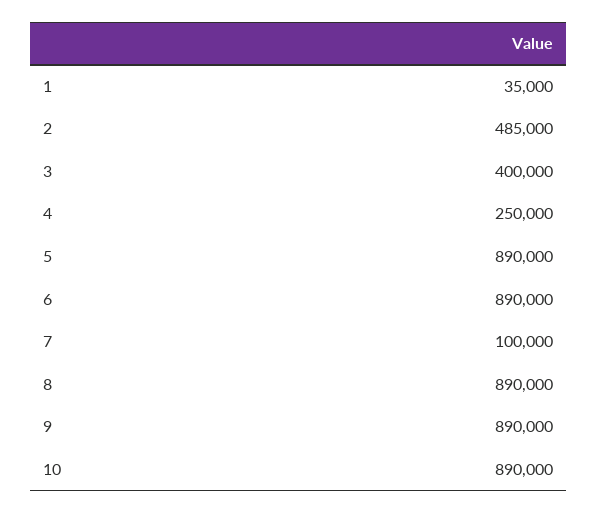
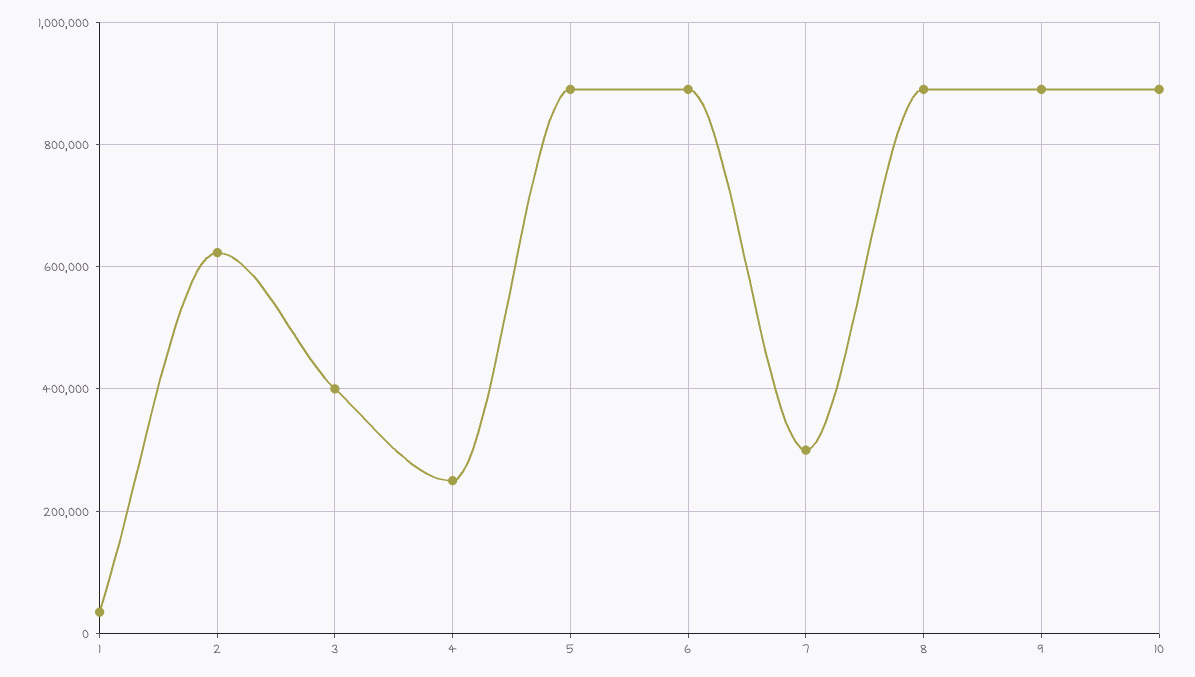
  {
    "1": 35000,
-   "2": 485000,
+   "2": 620000,
    "3": 400000,
    "4": 250000,
    "5": 890000,
    "6": 890000,
-   "7": 100000,
+   "7": 300000,
    "8": 890000,
    "9": 890000,
    "10": 890000
  }

